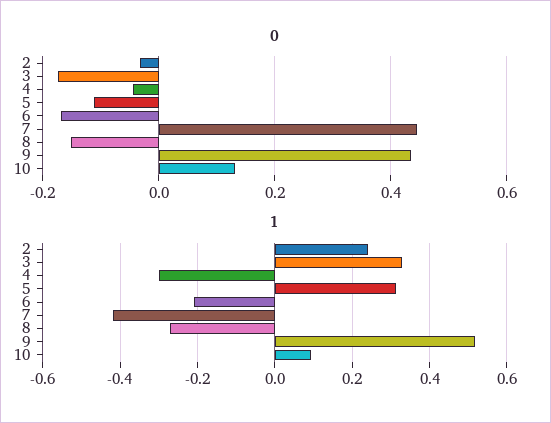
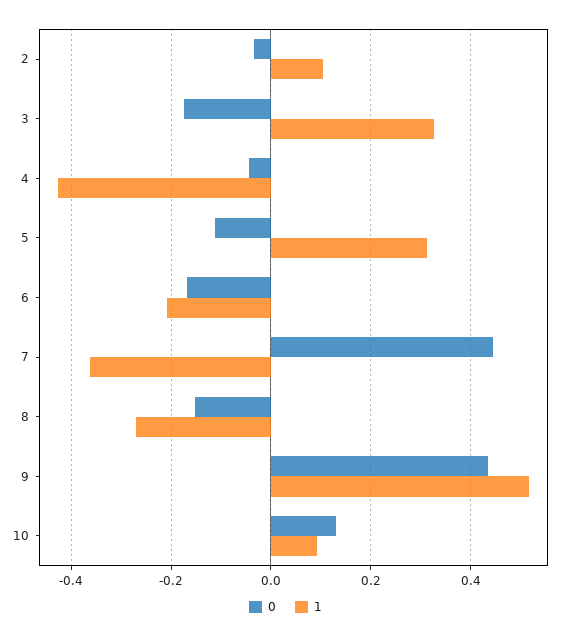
  {
    "0": {
      "2": -0.04,
      "3": -0.18,
      "4": -0.04,
      "5": -0.12,
      "6": -0.16,
      "7": 0.44,
      "8": -0.16,
      "9": 0.44,
      "10": 0.14
    },
    "1": {
-     "2": 0.24,
+     "2": 0.1,
      "3": 0.32,
-     "4": -0.3,
+     "4": -0.42,
      "5": 0.32,
      "6": -0.2,
-     "7": -0.42,
+     "7": -0.36,
      "8": -0.28,
      "9": 0.52,
      "10": 0.1
    }
  }

